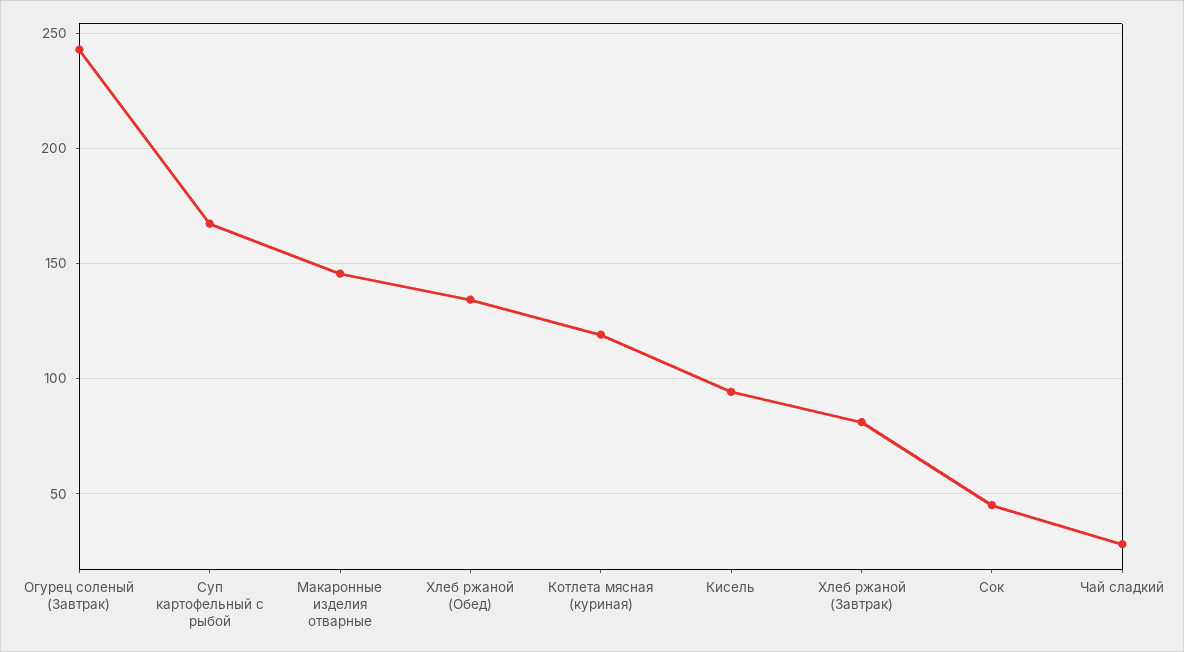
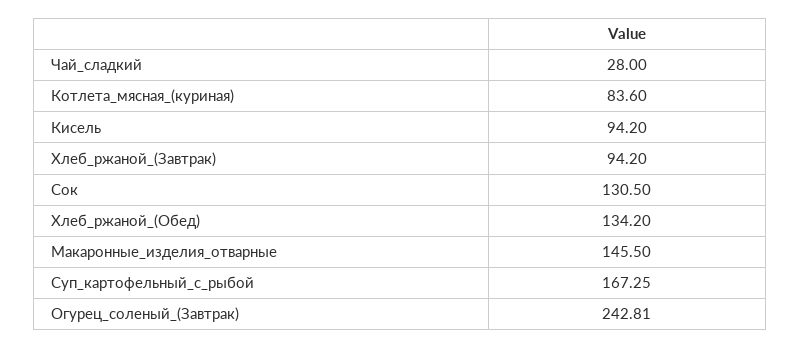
  {
    "Огурец соленый (Завтрак)": 242.81,
    "Суп картофельный с рыбой": 167.25,
    "Макаронные изделия отварные": 145.5,
    "Хлеб ржаной (Обед)": 134.2,
-   "Котлета мясная (куриная)": 120,
+   "Котлета мясная (куриная)": 83.6,
    "Кисель": 94.2,
-   "Хлеб ржаной (Завтрак)": 80,
+   "Хлеб ржаной (Завтрак)": 94.2,
-   "Сок": 45,
+   "Сок": 130.5,
    "Чай сладкий": 28
  }

